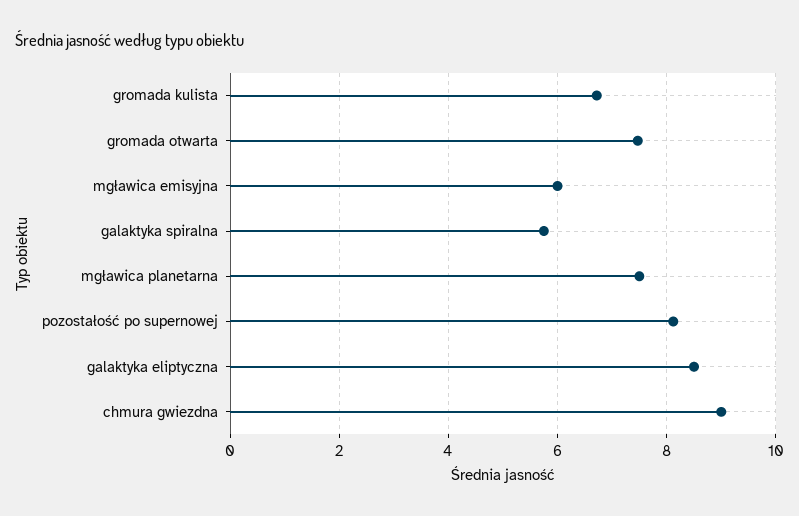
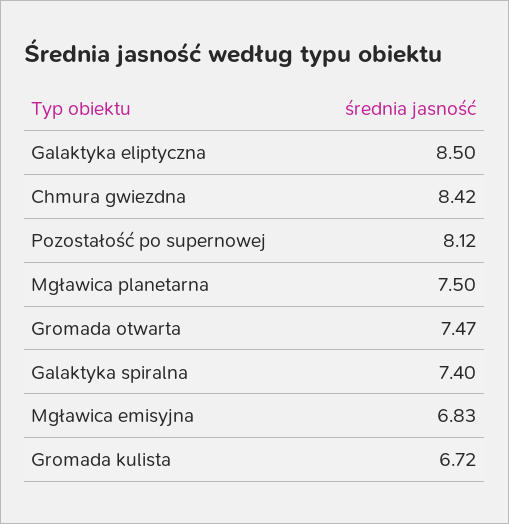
  {
    "gromada kulista": 6.72,
    "gromada otwarta": 7.47,
-   "mgławica emisyjna": 6,
+   "mgławica emisyjna": 6.83,
-   "galaktyka spiralna": 5.8,
+   "galaktyka spiralna": 7.4,
    "mgławica planetarna": 7.5,
    "pozostałość po supernowej": 8.12,
    "galaktyka eliptyczna": 8.5,
-   "chmura gwiezdna": 9
+   "chmura gwiezdna": 8.42
  }

